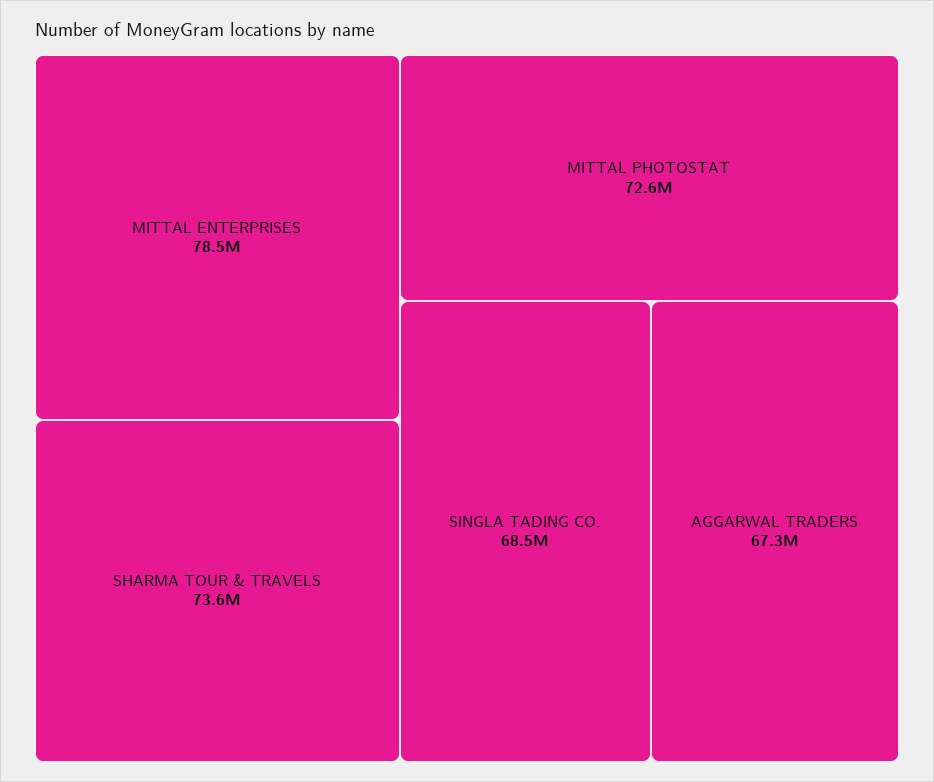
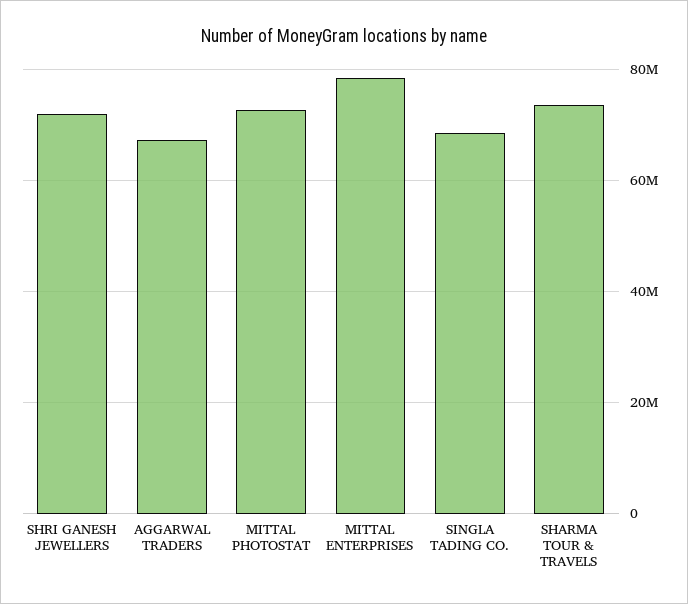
  {
    "MITTAL ENTERPRISES": 78500000,
    "SHARMA TOUR & TRAVELS": 73600000,
    "MITTAL PHOTOSTAT": 72600000,
    "SINGLA TADING CO.": 68500000,
-   "AGGARWAL TRADERS": 67300000
+   "AGGARWAL TRADERS": 67300000,
+   "SHRI GANESH JEWELLERS": 72000000
  }

